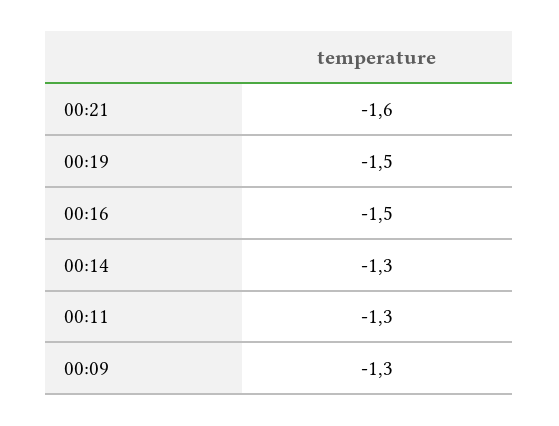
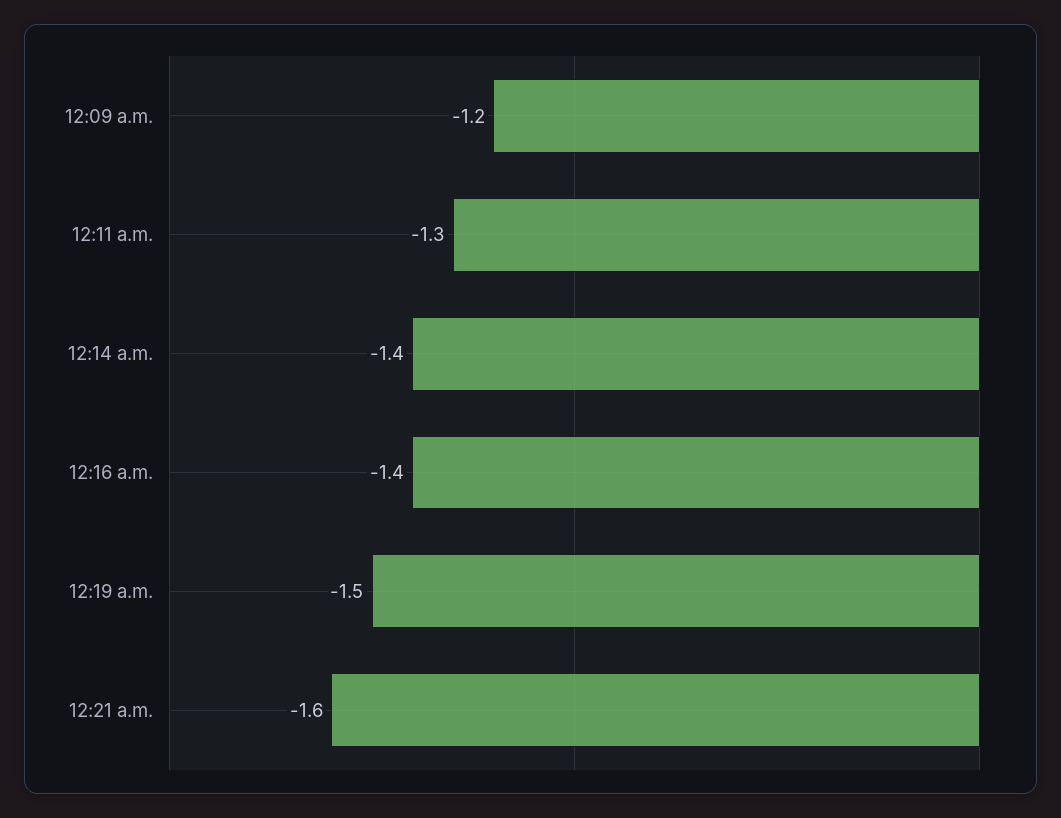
  {
    "00:21": -1.6,
    "00:19": -1.5,
-   "00:16": -1.5,
+   "00:16": -1.4,
-   "00:14": -1.3,
+   "00:14": -1.4,
    "00:11": -1.3,
-   "00:09": -1.3
+   "00:09": -1.2
  }

